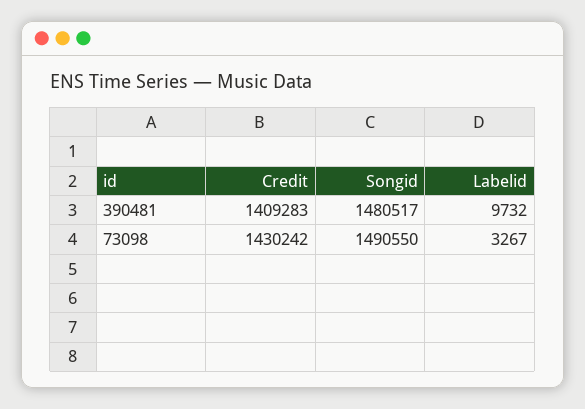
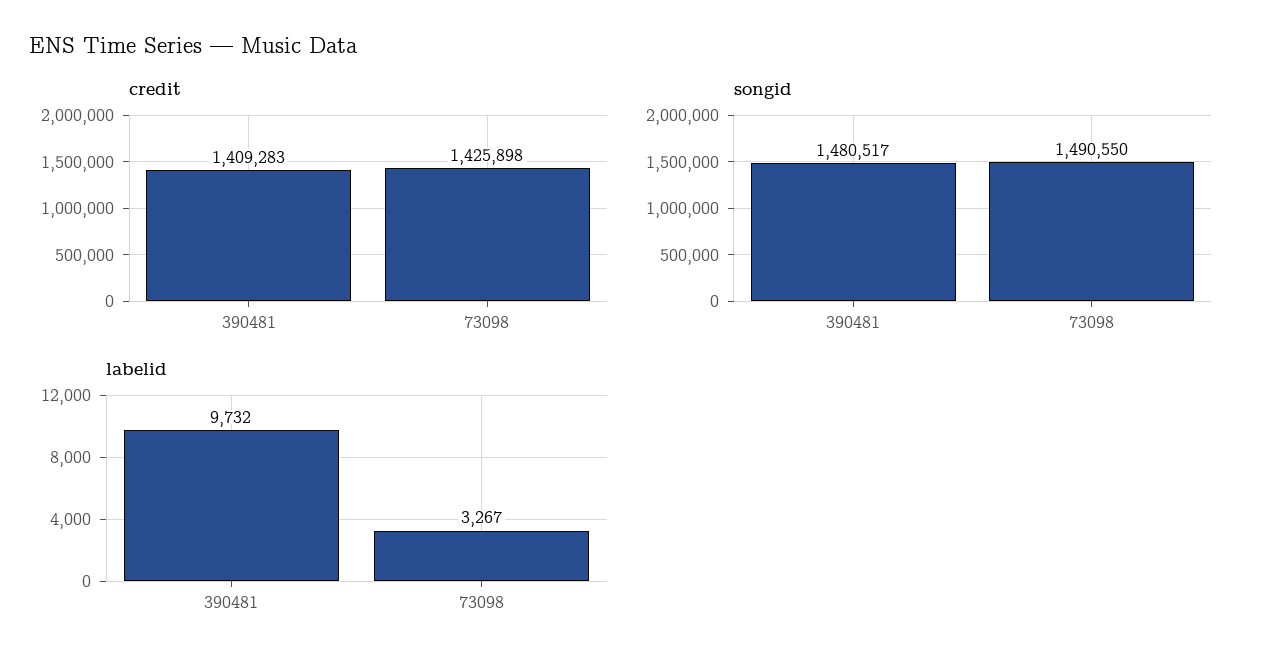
  {
    "Credit": {
      "390481": 1409283,
-     "73098": 1430242
+     "73098": 1425898
    },
    "Songid": {
      "390481": 1480517,
      "73098": 1490550
    },
    "Labelid": {
      "390481": 9732,
      "73098": 3267
    }
  }

